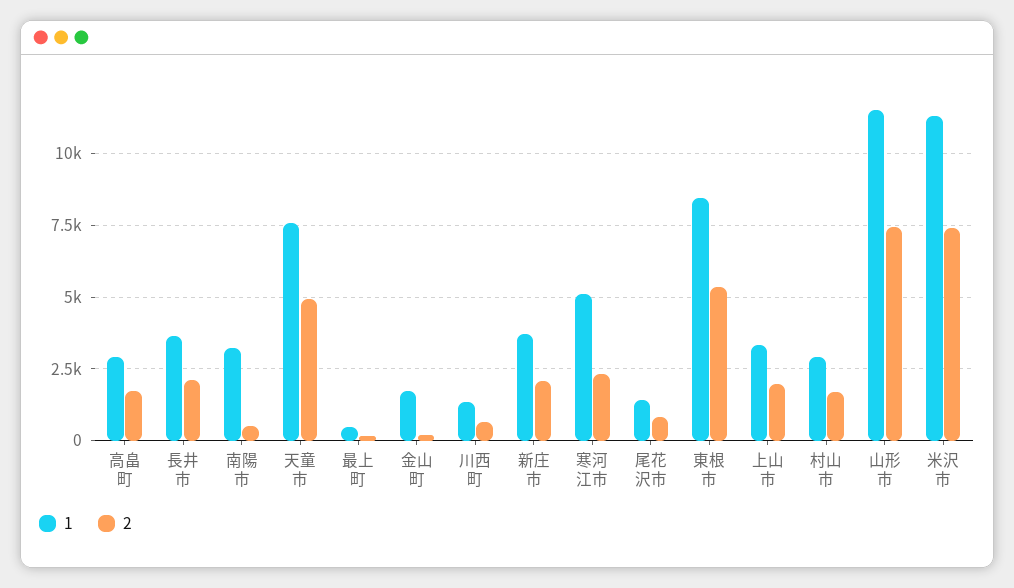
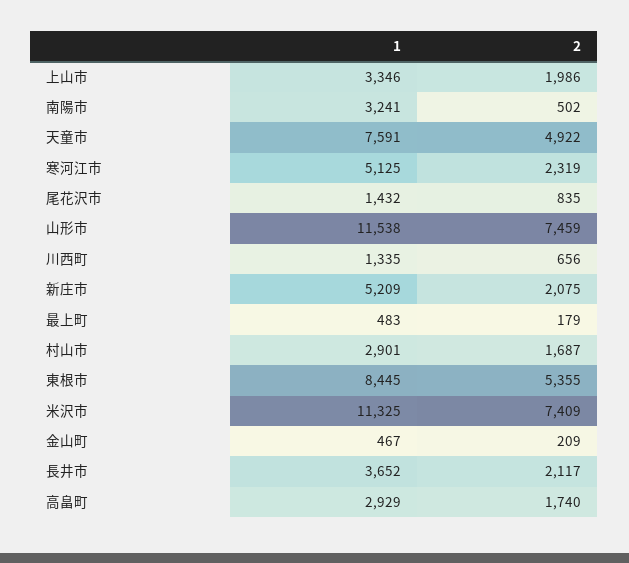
  {
    "1": {
      "高畠町": 2929,
      "長井市": 3652,
      "南陽市": 3241,
      "天童市": 7591,
      "最上町": 483,
-     "金山町": 1750,
+     "金山町": 467,
      "川西町": 1335,
-     "新庄市": 3750,
+     "新庄市": 5209,
      "寒河江市": 5125,
      "尾花沢市": 1432,
      "東根市": 8445,
      "上山市": 3346,
      "村山市": 2901,
      "山形市": 11538,
      "米沢市": 11325
    },
    "2": {
      "高畠町": 1740,
      "長井市": 2117,
      "南陽市": 502,
      "天童市": 4922,
      "最上町": 179,
      "金山町": 209,
      "川西町": 656,
      "新庄市": 2075,
      "寒河江市": 2319,
      "尾花沢市": 835,
      "東根市": 5355,
      "上山市": 1986,
      "村山市": 1687,
      "山形市": 7459,
      "米沢市": 7409
    }
  }

